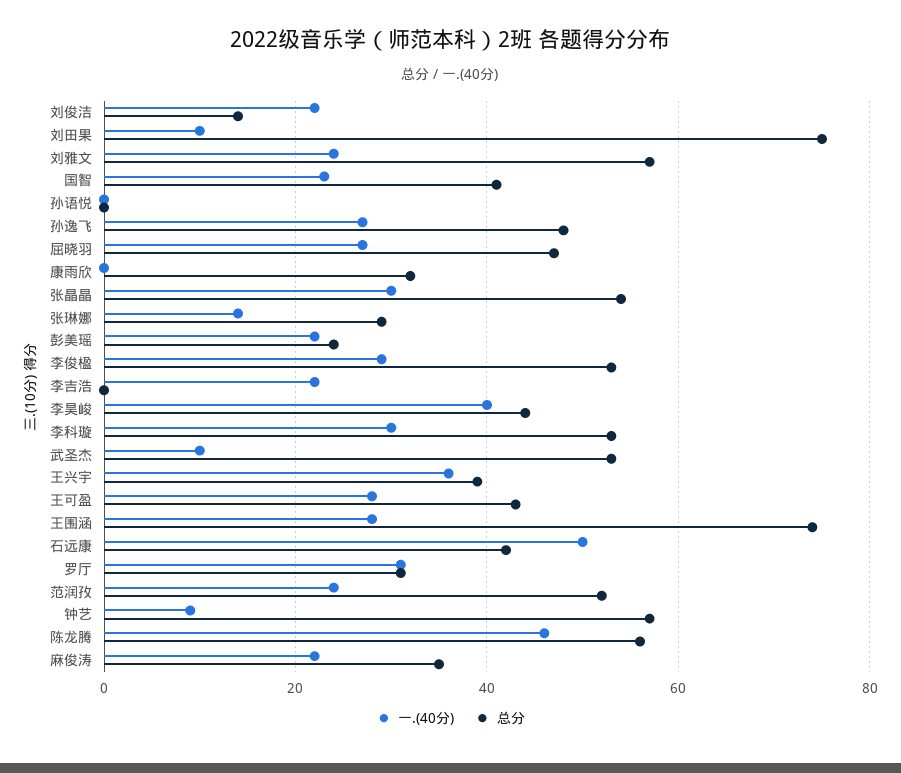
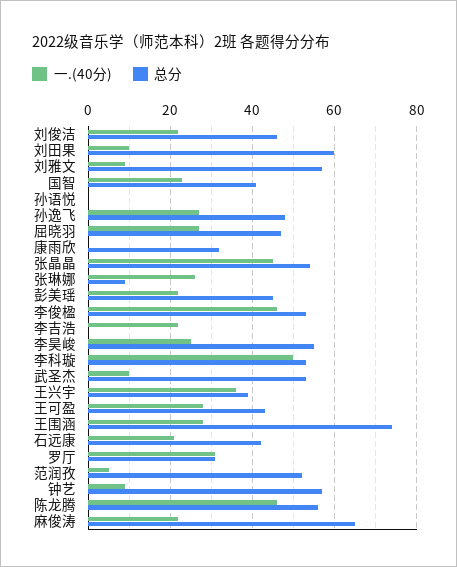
  {
    "一.(40分)": {
      "刘俊洁": 20,
      "刘田果": 10,
-     "刘雅文": 25,
+     "刘雅文": 10,
      "国智": 25,
      "孙语悦": 0,
      "孙逸飞": 25,
      "屈晓羽": 25,
      "康雨欣": 0,
-     "张晶晶": 30,
+     "张晶晶": 45,
-     "张琳娜": 15,
+     "张琳娜": 25,
      "彭美瑶": 20,
-     "李俊楹": 30,
+     "李俊楹": 45,
      "李吉浩": 20,
-     "李昊峻": 40,
+     "李昊峻": 25,
-     "李科璇": 30,
+     "李科璇": 50,
      "武圣杰": 10,
      "王兴宇": 35,
      "王可盈": 30,
      "王围涵": 30,
-     "石远康": 50,
+     "石远康": 20,
      "罗厅": 30,
-     "范润孜": 25,
+     "范润孜": 5,
      "钟艺": 10,
      "陈龙腾": 45,
      "麻俊涛": 20
    },
    "总分": {
-     "刘俊洁": 15,
+     "刘俊洁": 45,
-     "刘田果": 75,
+     "刘田果": 60,
      "刘雅文": 55,
      "国智": 40,
      "孙语悦": 0,
      "孙逸飞": 50,
      "屈晓羽": 45,
      "康雨欣": 30,
      "张晶晶": 55,
-     "张琳娜": 30,
+     "张琳娜": 10,
-     "彭美瑶": 25,
+     "彭美瑶": 45,
      "李俊楹": 55,
      "李吉浩": 0,
-     "李昊峻": 45,
+     "李昊峻": 55,
      "李科璇": 55,
      "武圣杰": 55,
      "王兴宇": 40,
      "王可盈": 45,
      "王围涵": 75,
      "石远康": 40,
      "罗厅": 30,
      "范润孜": 50,
      "钟艺": 55,
      "陈龙腾": 55,
-     "麻俊涛": 35
+     "麻俊涛": 65
    }
  }

